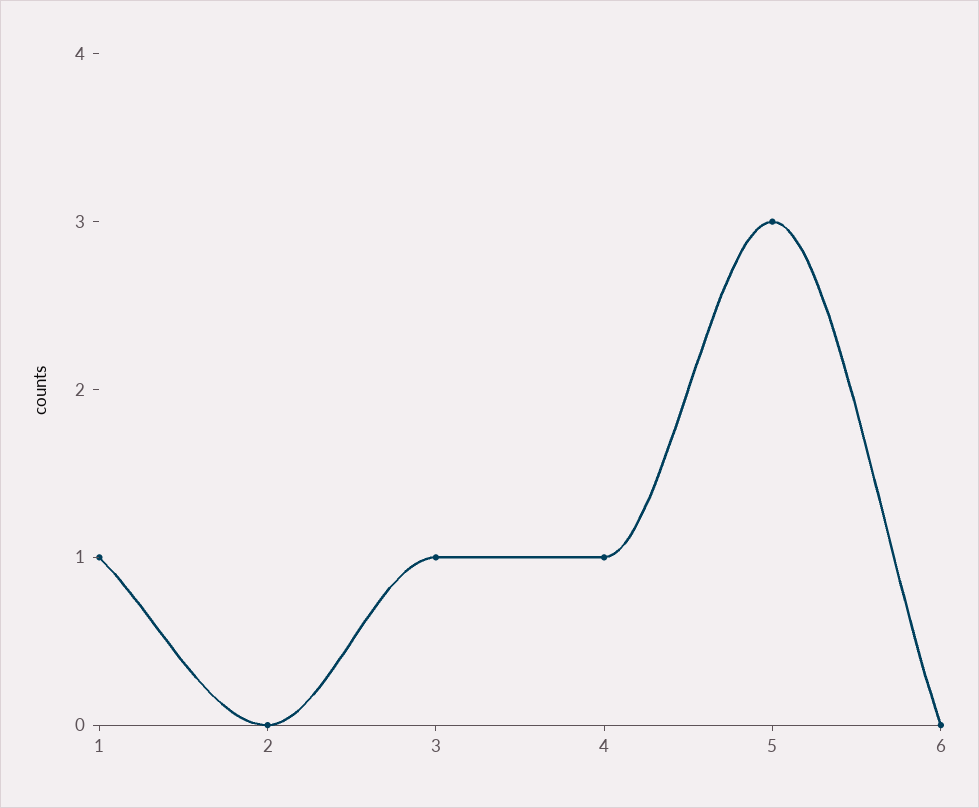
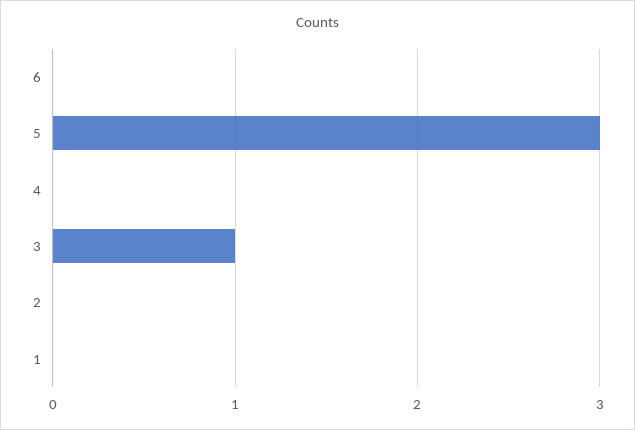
  {
-   "1": 1,
+   "1": 0,
    "2": 0,
    "3": 1,
-   "4": 1,
+   "4": 0,
    "5": 3,
    "6": 0
  }

